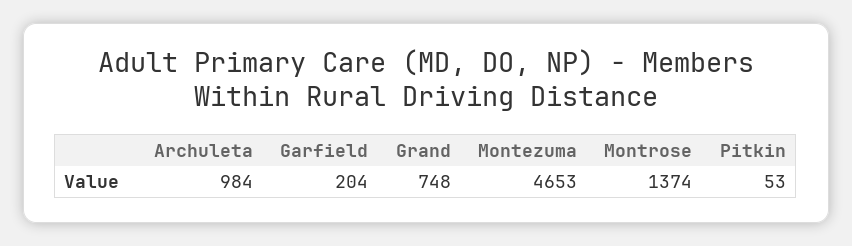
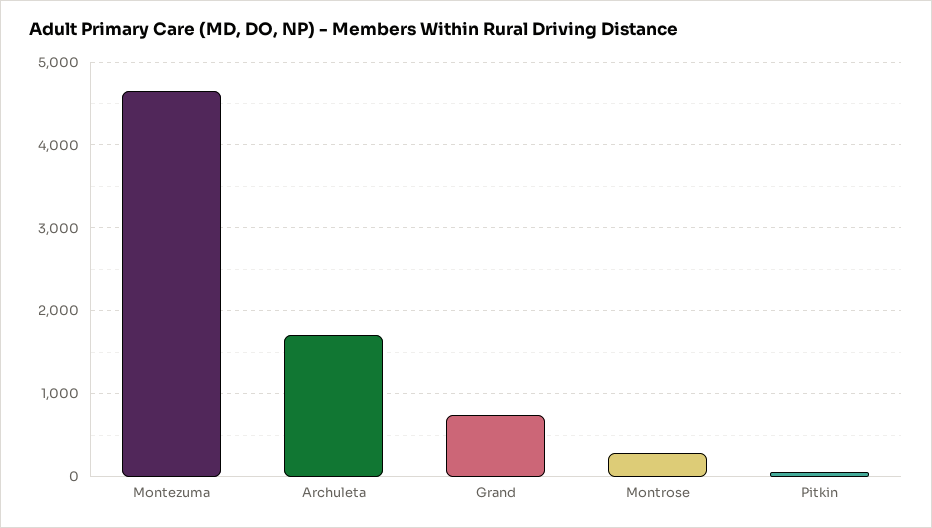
  {
-   "Archuleta": 984,
+   "Archuleta": 1700,
-   "Garfield": 204,
    "Grand": 748,
    "Montezuma": 4653,
-   "Montrose": 1374,
+   "Montrose": 300,
    "Pitkin": 53
  }

